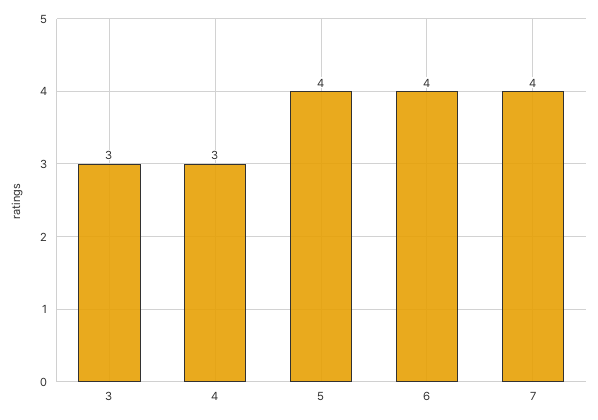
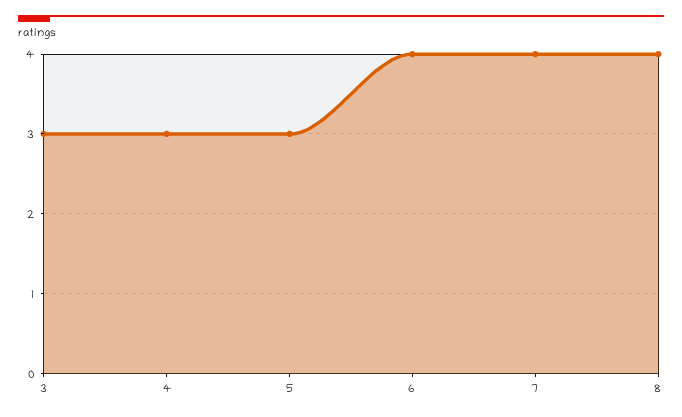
  {
    "3": 3,
    "4": 3,
-   "5": 4,
+   "5": 3,
    "6": 4,
-   "7": 4
+   "7": 4,
+   "8": 4
  }

